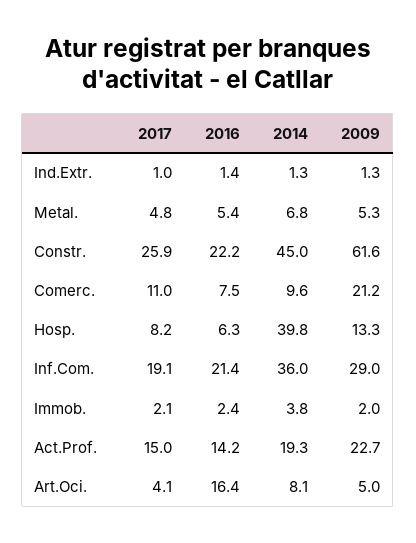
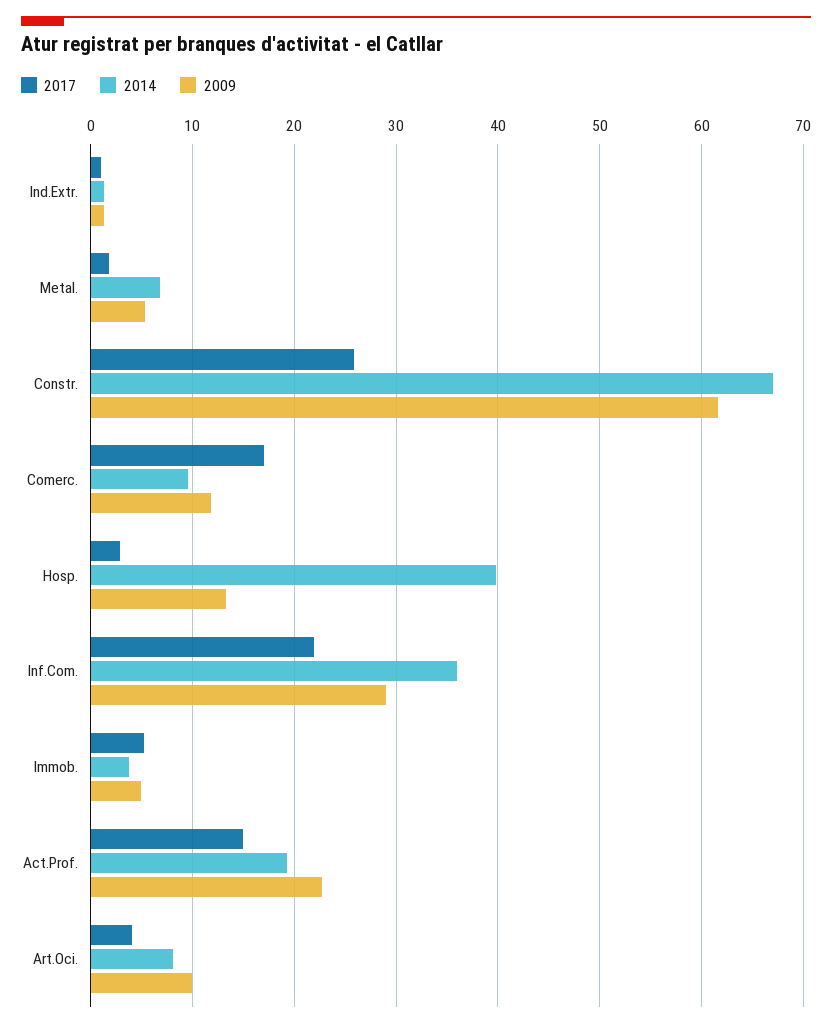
  {
    "2017": {
      "Ind.Extr.": 1,
-     "Metal.": 4.8,
+     "Metal.": 2,
      "Constr.": 25.9,
-     "Comerc.": 11,
+     "Comerc.": 17,
-     "Hosp.": 8.2,
+     "Hosp.": 3,
-     "Inf.Com.": 19.1,
+     "Inf.Com.": 22,
-     "Immob.": 2.1,
+     "Immob.": 5,
      "Act.Prof.": 15,
      "Art.Oci.": 4.1
    },
-   "2016": {
-     "Ind.Extr.": 1.4,
-     "Metal.": 5.4,
-     "Constr.": 22.2,
-     "Comerc.": 7.5,
-     "Hosp.": 6.3,
-     "Inf.Com.": 21.4,
-     "Immob.": 2.4,
-     "Act.Prof.": 14.2,
-     "Art.Oci.": 16.4
-   },
    "2014": {
      "Ind.Extr.": 1.3,
      "Metal.": 6.8,
-     "Constr.": 45,
+     "Constr.": 67,
      "Comerc.": 9.6,
      "Hosp.": 39.8,
      "Inf.Com.": 36,
      "Immob.": 3.8,
      "Act.Prof.": 19.3,
      "Art.Oci.": 8.1
    },
    "2009": {
      "Ind.Extr.": 1.3,
      "Metal.": 5.3,
      "Constr.": 61.6,
-     "Comerc.": 21.2,
+     "Comerc.": 12,
      "Hosp.": 13.3,
      "Inf.Com.": 29,
-     "Immob.": 2,
+     "Immob.": 5,
      "Act.Prof.": 22.7,
-     "Art.Oci.": 5
+     "Art.Oci.": 10
    }
  }

